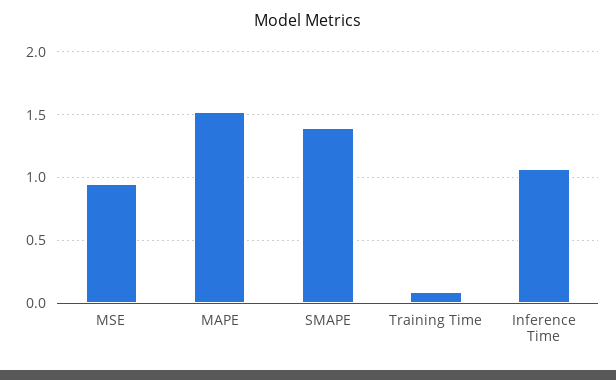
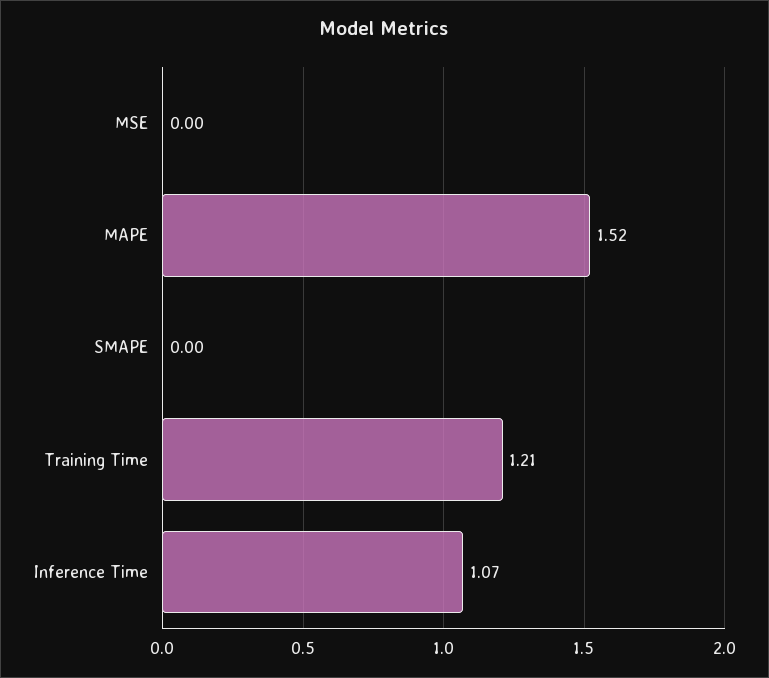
  {
-   "MSE": 0.95,
+   "MSE": 0,
    "MAPE": 1.52,
-   "SMAPE": 1.4,
+   "SMAPE": 0,
-   "Training Time": 0.1,
+   "Training Time": 1.21,
    "Inference Time": 1.07
  }

